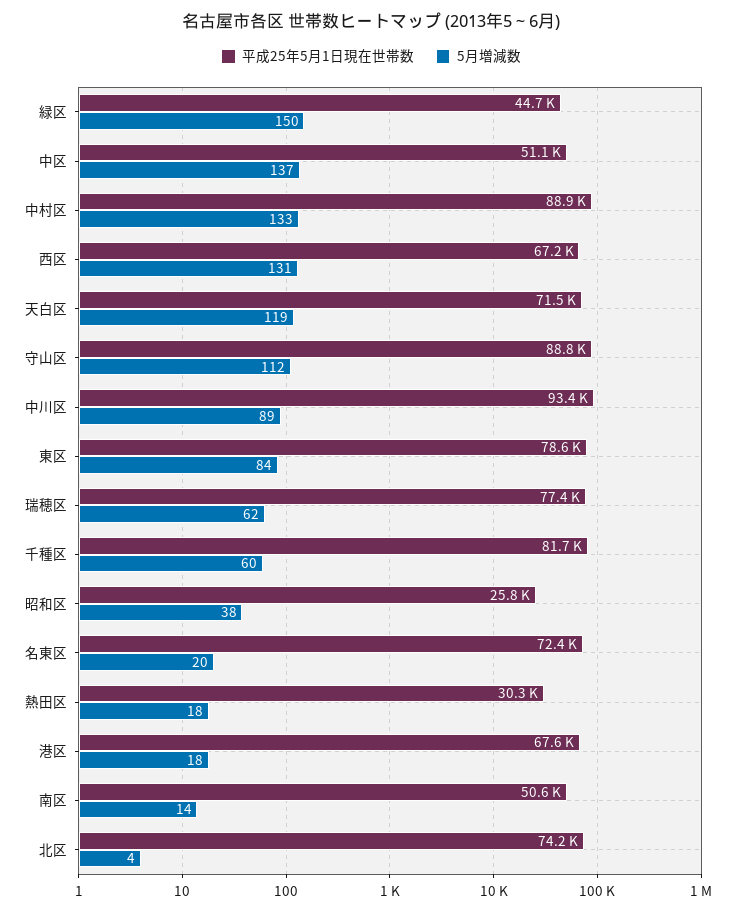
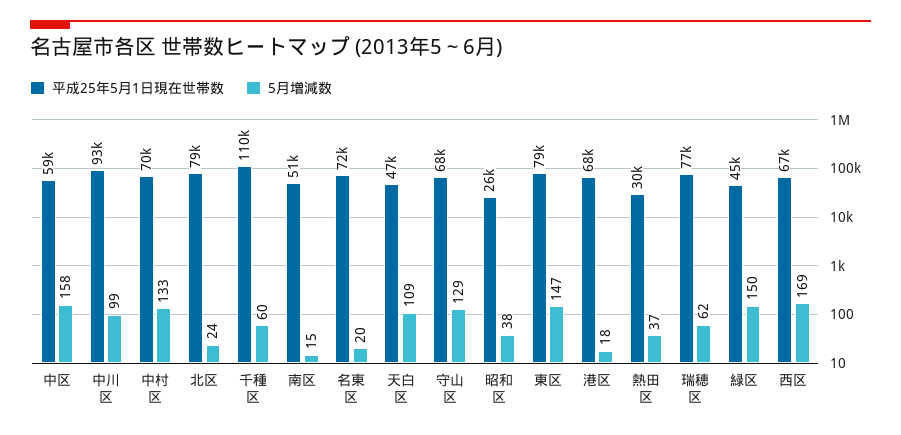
  {
    "平成25年5月1日現在世帯数": {
      "緑区": 44700,
-     "中区": 51100,
+     "中区": 59000,
-     "中村区": 88900,
+     "中村区": 70000,
      "西区": 67200,
-     "天白区": 71500,
+     "天白区": 47000,
-     "守山区": 88800,
+     "守山区": 68000,
      "中川区": 93400,
      "東区": 78600,
      "瑞穂区": 77400,
-     "千種区": 81700,
+     "千種区": 110000,
      "昭和区": 25800,
      "名東区": 72400,
      "熱田区": 30300,
      "港区": 67600,
      "南区": 50600,
-     "北区": 74200
+     "北区": 79000
    },
    "5月増減数": {
      "緑区": 150,
-     "中区": 137,
+     "中区": 158,
      "中村区": 133,
-     "西区": 131,
+     "西区": 169,
-     "天白区": 119,
+     "天白区": 109,
-     "守山区": 112,
+     "守山区": 129,
-     "中川区": 89,
+     "中川区": 99,
-     "東区": 84,
+     "東区": 147,
      "瑞穂区": 62,
      "千種区": 60,
      "昭和区": 38,
      "名東区": 20,
-     "熱田区": 18,
+     "熱田区": 37,
      "港区": 18,
-     "南区": 14,
+     "南区": 15,
-     "北区": 4
+     "北区": 24
    }
  }

